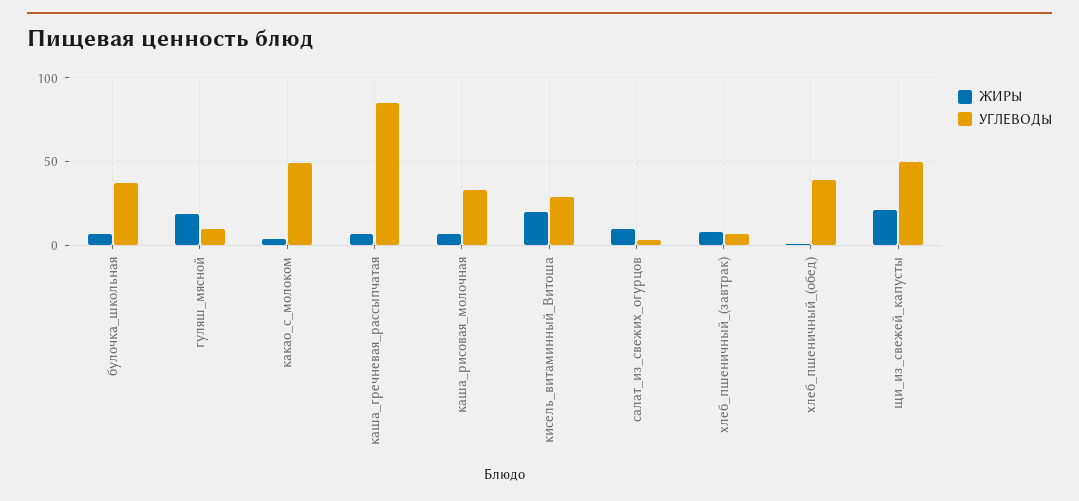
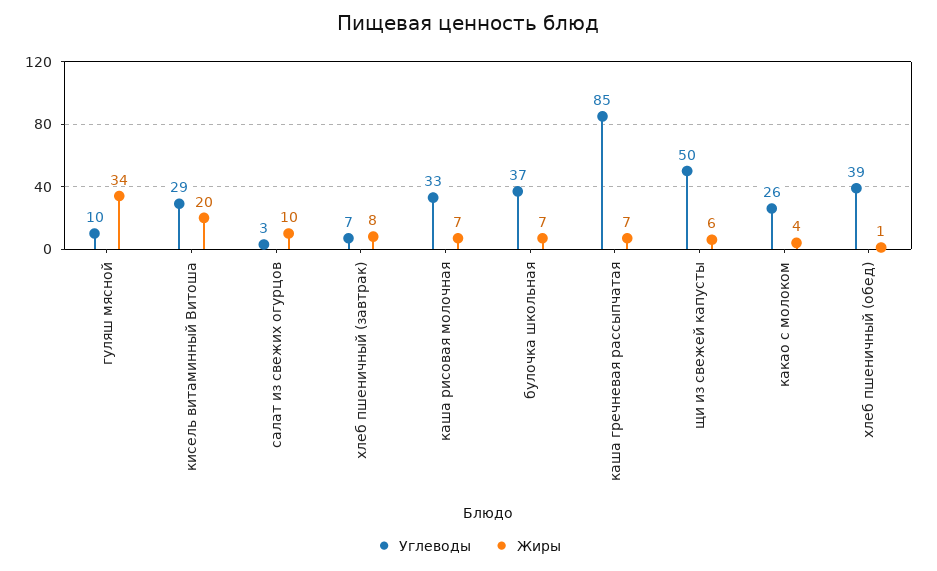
  {
    "ЖИРЫ": {
      "булочка_школьная": 7,
-     "гуляш_мясной": 20,
+     "гуляш_мясной": 34,
      "какао_с_молоком": 4,
      "каша_гречневая_рассыпчатая": 7,
      "каша_рисовая_молочная": 7,
      "кисель_витаминный_Витоша": 20,
      "салат_из_свежих_огурцов": 10,
      "хлеб_пшеничный_(завтрак)": 8,
      "хлеб_пшеничный_(обед)": 1,
-     "щи_из_свежей_капусты": 20
+     "щи_из_свежей_капусты": 6
    },
    "УГЛЕВОДЫ": {
      "булочка_школьная": 37,
      "гуляш_мясной": 10,
-     "какао_с_молоком": 50,
+     "какао_с_молоком": 26,
      "каша_гречневая_рассыпчатая": 85,
      "каша_рисовая_молочная": 33,
      "кисель_витаминный_Витоша": 29,
      "салат_из_свежих_огурцов": 3,
      "хлеб_пшеничный_(завтрак)": 7,
      "хлеб_пшеничный_(обед)": 39,
      "щи_из_свежей_капусты": 50
    }
  }

